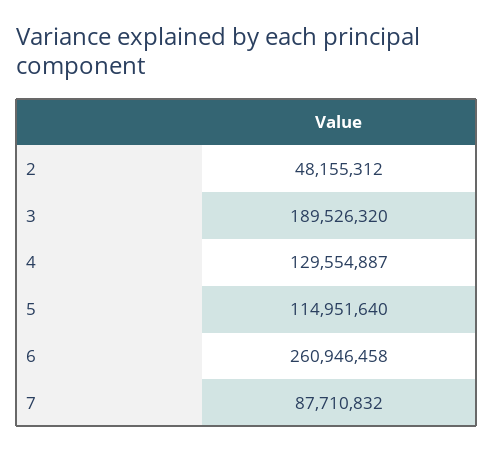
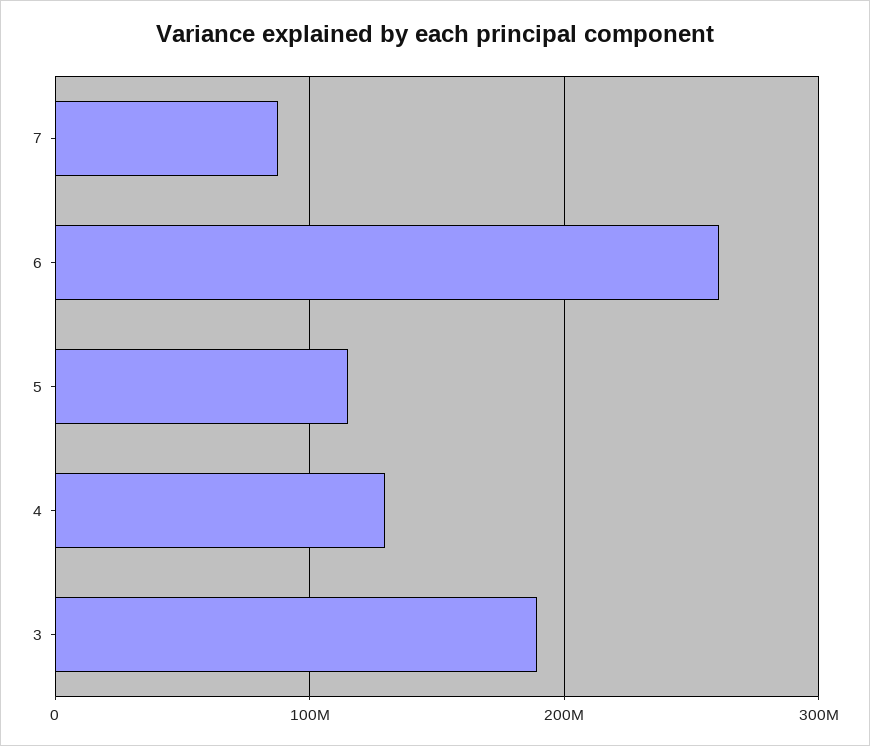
  {
-   "2": 48155312,
    "3": 189526320,
    "4": 129554887,
    "5": 114951640,
    "6": 260946458,
    "7": 87710832
  }

